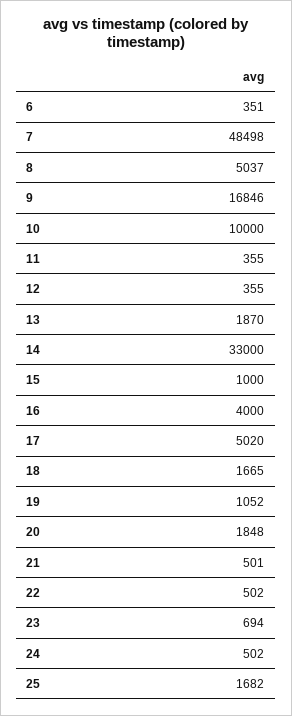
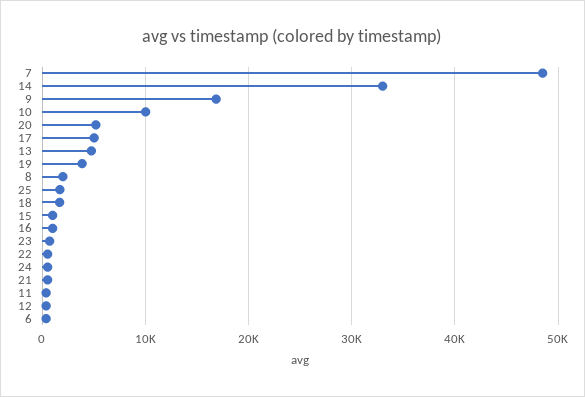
  {
    "6": 351,
    "7": 48498,
-   "8": 5037,
+   "8": 2000,
    "9": 16846,
    "10": 10000,
    "11": 355,
    "12": 355,
-   "13": 1870,
+   "13": 5000,
    "14": 33000,
    "15": 1000,
-   "16": 4000,
+   "16": 1000,
    "17": 5020,
    "18": 1665,
-   "19": 1052,
+   "19": 4000,
-   "20": 1848,
+   "20": 5000,
    "21": 501,
    "22": 502,
    "23": 694,
    "24": 502,
    "25": 1682
  }

